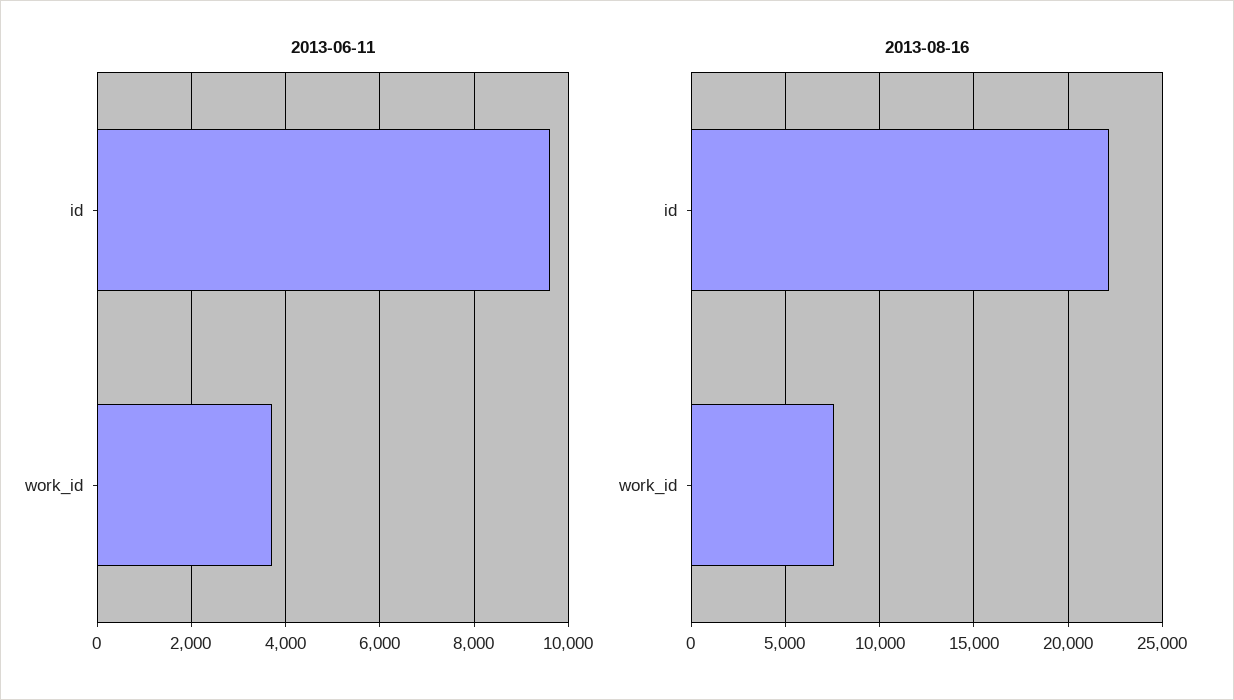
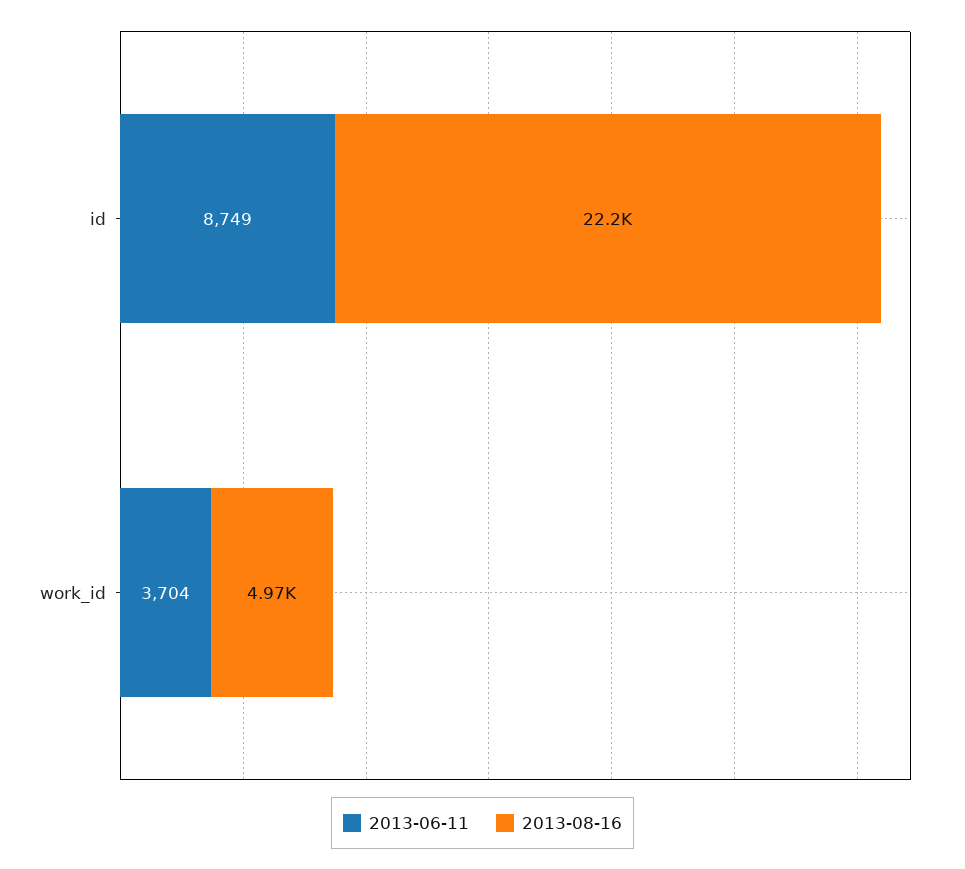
  {
    "2013-06-11": {
-     "id": 9600,
+     "id": 8749,
      "work_id": 3704
    },
    "2013-08-16": {
      "id": 22200,
-     "work_id": 7500
+     "work_id": 4970
    }
  }

